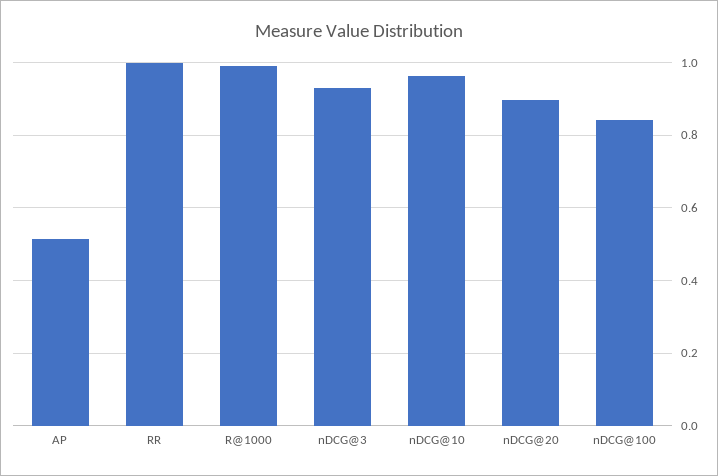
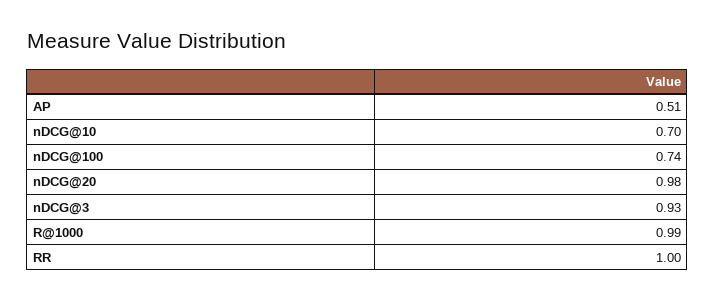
  {
    "AP": 0.51,
    "RR": 1,
    "R@1000": 0.99,
    "nDCG@3": 0.93,
-   "nDCG@10": 0.96,
+   "nDCG@10": 0.7,
-   "nDCG@20": 0.9,
+   "nDCG@20": 0.98,
-   "nDCG@100": 0.84
+   "nDCG@100": 0.74
  }

